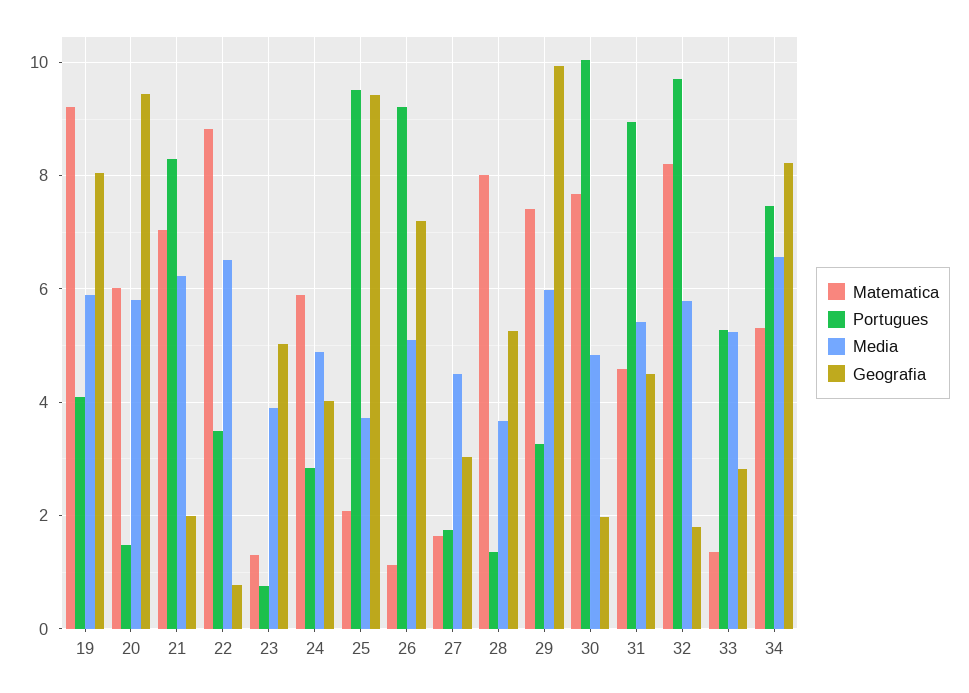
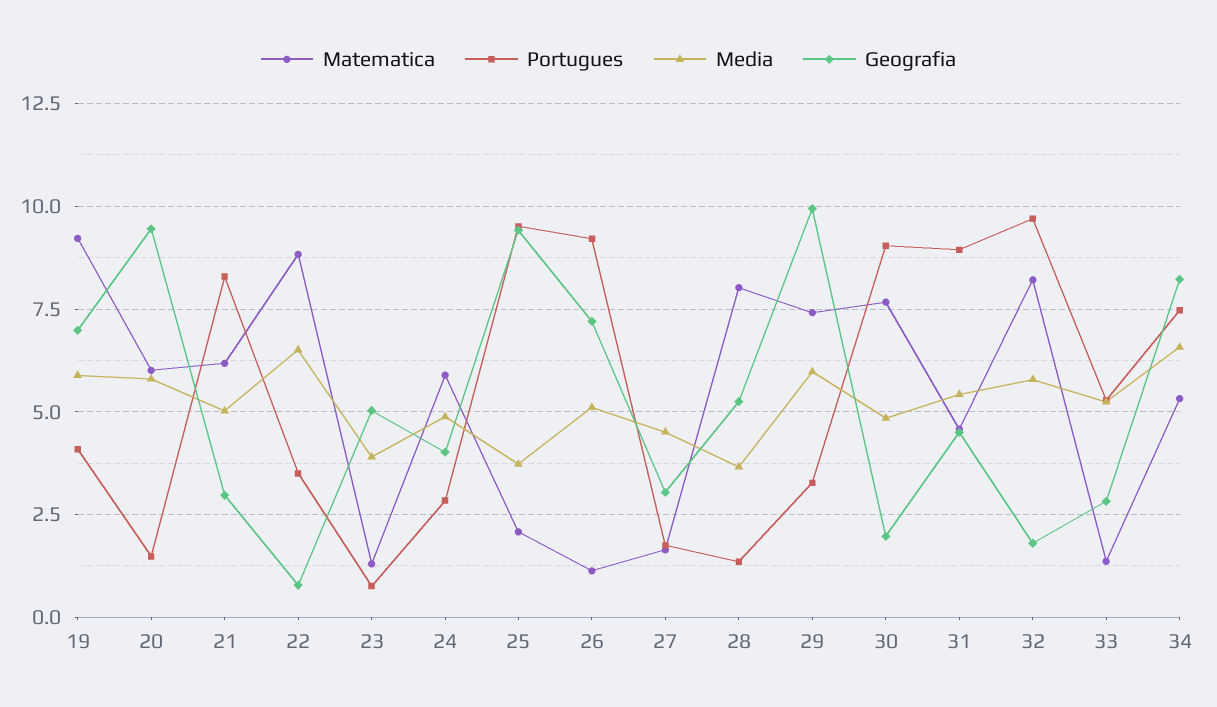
  {
    "Matematica": {
      "19": 9.2,
      "20": 6,
-     "21": 7,
+     "21": 6.25,
      "22": 8.8,
      "23": 1.4,
      "24": 5.8,
      "25": 2,
      "26": 1.2,
      "27": 1.6,
      "28": 8,
      "29": 7.4,
      "30": 7.6,
      "31": 4.6,
      "32": 8.2,
      "33": 1.4,
      "34": 5.4
    },
    "Portugues": {
      "19": 4,
      "20": 1.4,
      "21": 8.2,
      "22": 3.6,
      "23": 0.8,
      "24": 2.8,
      "25": 9.6,
      "26": 9.2,
      "27": 1.8,
      "28": 1.4,
      "29": 3.2,
-     "30": 10,
+     "30": 9,
      "31": 9,
      "32": 9.8,
      "33": 5.2,
      "34": 7.4
    },
    "Media": {
      "19": 5.8,
      "20": 5.8,
-     "21": 6.2,
+     "21": 5,
      "22": 6.6,
      "23": 4,
      "24": 4.8,
      "25": 3.8,
      "26": 5.2,
      "27": 4.6,
      "28": 3.6,
      "29": 6,
      "30": 4.8,
      "31": 5.4,
      "32": 5.8,
      "33": 5.2,
      "34": 6.6
    },
    "Geografia": {
-     "19": 8,
+     "19": 7,
      "20": 9.4,
-     "21": 2,
+     "21": 3,
      "22": 0.8,
      "23": 5,
      "24": 4,
      "25": 9.4,
      "26": 7.2,
      "27": 3,
      "28": 5.2,
      "29": 10,
      "30": 2,
      "31": 4.6,
      "32": 1.8,
      "33": 2.8,
      "34": 8.2
    }
  }

